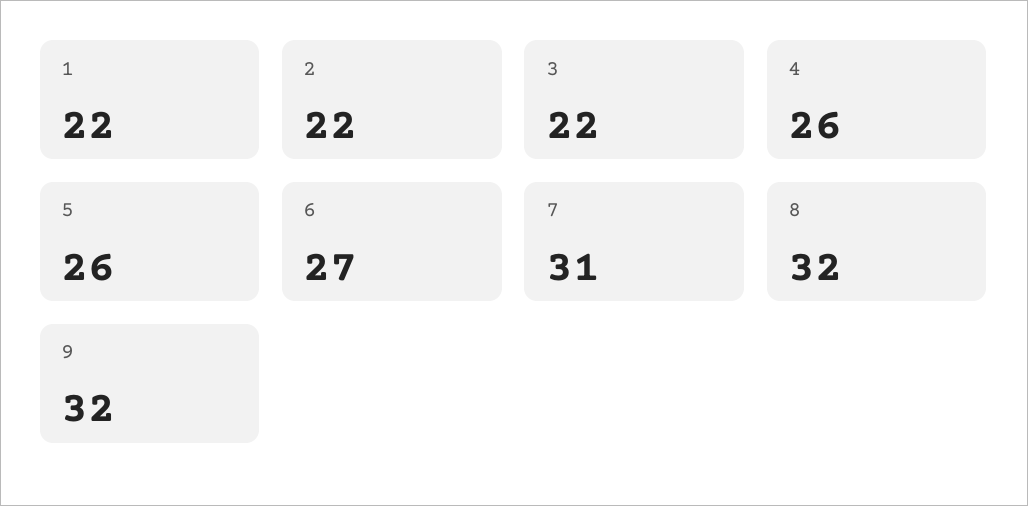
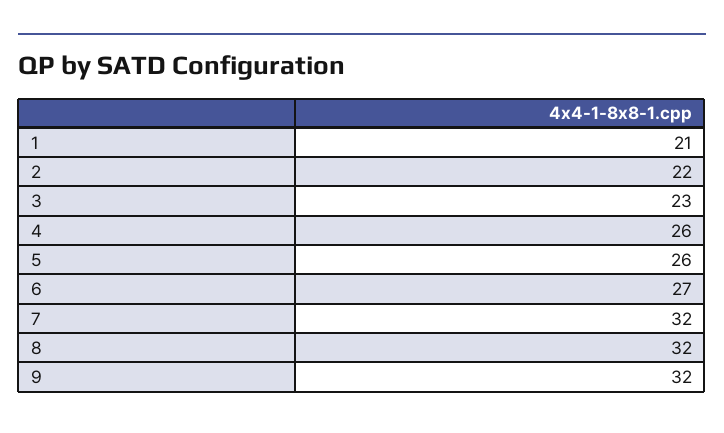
  {
-   "1": 22,
+   "1": 21,
    "2": 22,
-   "3": 22,
+   "3": 23,
    "4": 26,
    "5": 26,
    "6": 27,
-   "7": 31,
+   "7": 32,
    "8": 32,
    "9": 32
  }

